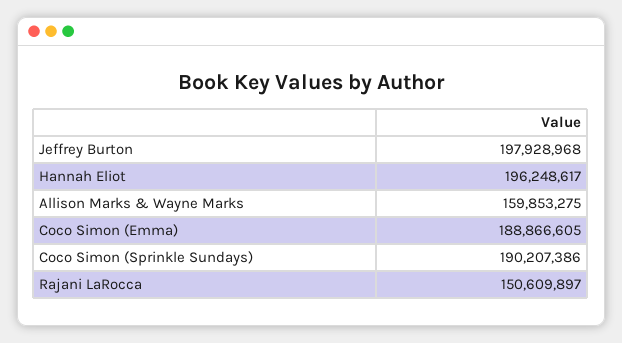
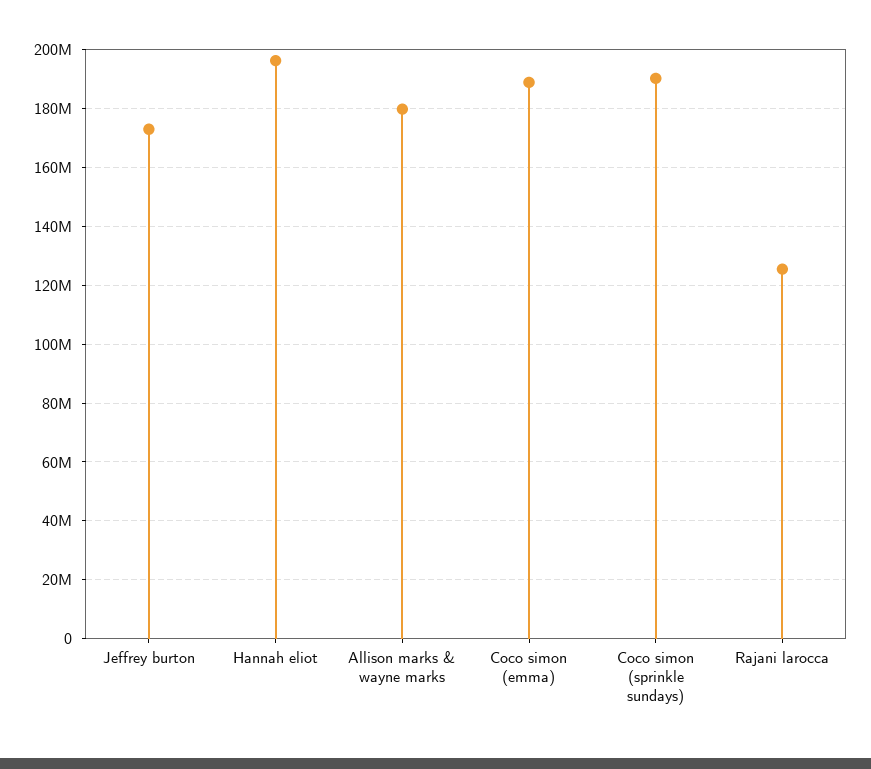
  {
-   "Jeffrey Burton": 197928968,
+   "Jeffrey Burton": 172500000,
    "Hannah Eliot": 196248617,
-   "Allison Marks & Wayne Marks": 159853275,
+   "Allison Marks & Wayne Marks": 180000000,
    "Coco Simon (Emma)": 188866605,
    "Coco Simon (Sprinkle Sundays)": 190207386,
-   "Rajani LaRocca": 150609897
+   "Rajani LaRocca": 125000000
  }

